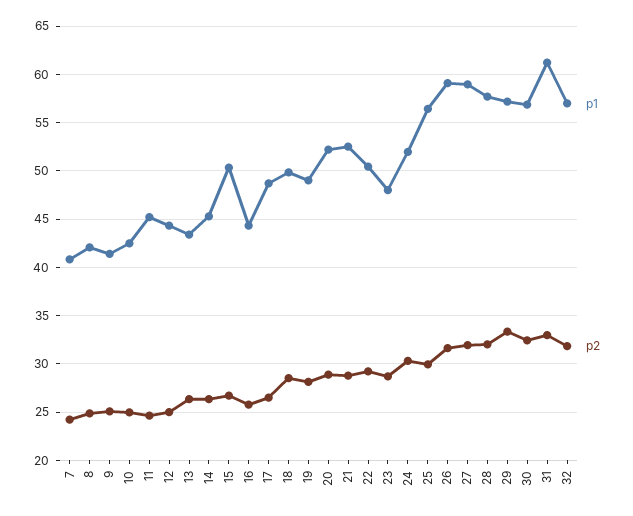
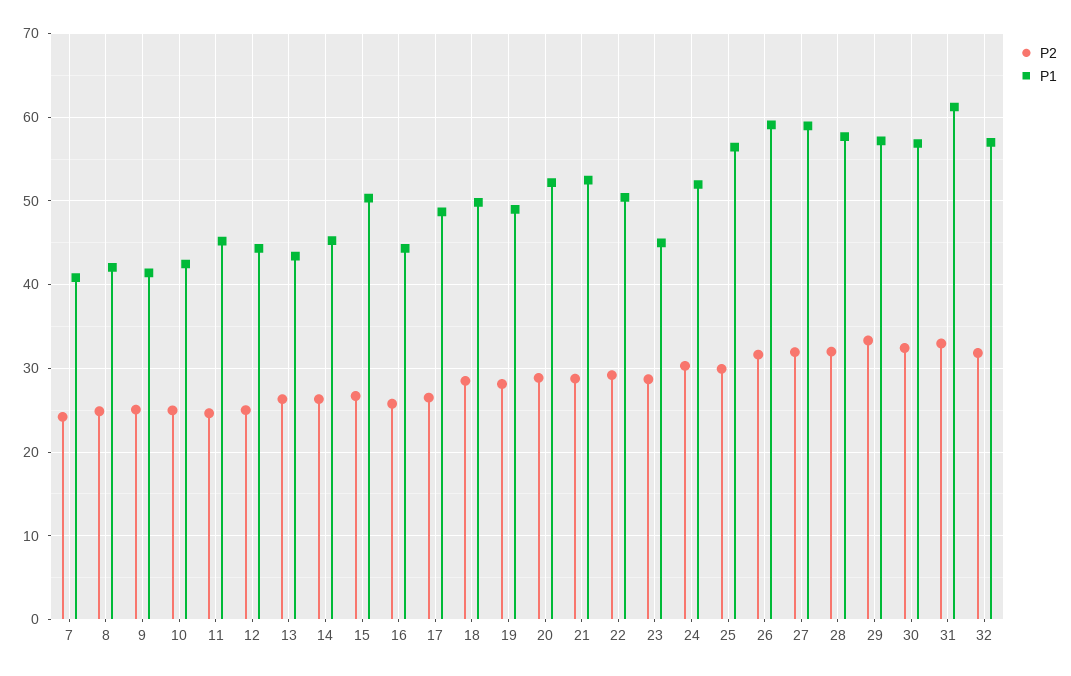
  {
    "p1": {
      "7": 41,
      "8": 42,
      "9": 41,
      "10": 42,
      "11": 45,
      "12": 44,
      "13": 43,
      "14": 45,
      "15": 50,
      "16": 44,
      "17": 49,
      "18": 50,
      "19": 49,
      "20": 52,
      "21": 53,
      "22": 50,
-     "23": 48,
+     "23": 45,
      "24": 52,
      "25": 56,
      "26": 59,
      "27": 59,
      "28": 58,
      "29": 57,
      "30": 57,
      "31": 61,
      "32": 57
    },
    "p2": {
      "7": 24,
      "8": 25,
      "9": 25,
      "10": 25,
      "11": 25,
      "12": 25,
      "13": 26,
      "14": 26,
      "15": 27,
      "16": 26,
      "17": 27,
      "18": 29,
      "19": 28,
      "20": 29,
      "21": 29,
      "22": 29,
      "23": 29,
      "24": 30,
      "25": 30,
      "26": 32,
      "27": 32,
      "28": 32,
      "29": 33,
      "30": 32,
      "31": 33,
      "32": 32
    }
  }

